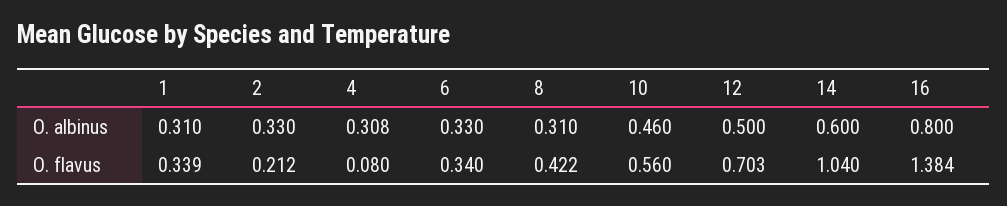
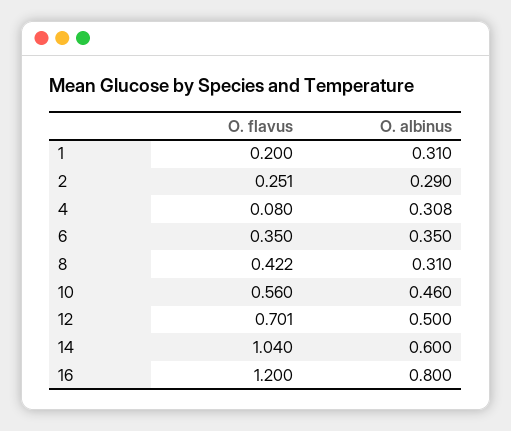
  {
    "1": {
      "O. albinus": 0.31,
-     "O. flavus": 0.339
+     "O. flavus": 0.2
    },
    "2": {
-     "O. albinus": 0.33,
+     "O. albinus": 0.29,
-     "O. flavus": 0.212
+     "O. flavus": 0.251
    },
    "4": {
      "O. albinus": 0.308,
      "O. flavus": 0.08
    },
    "6": {
-     "O. albinus": 0.33,
+     "O. albinus": 0.35,
-     "O. flavus": 0.34
+     "O. flavus": 0.35
    },
    "8": {
      "O. albinus": 0.31,
      "O. flavus": 0.422
    },
    "10": {
      "O. albinus": 0.46,
      "O. flavus": 0.56
    },
    "12": {
      "O. albinus": 0.5,
-     "O. flavus": 0.703
+     "O. flavus": 0.701
    },
    "14": {
      "O. albinus": 0.6,
      "O. flavus": 1.04
    },
    "16": {
      "O. albinus": 0.8,
-     "O. flavus": 1.384
+     "O. flavus": 1.2
    }
  }

